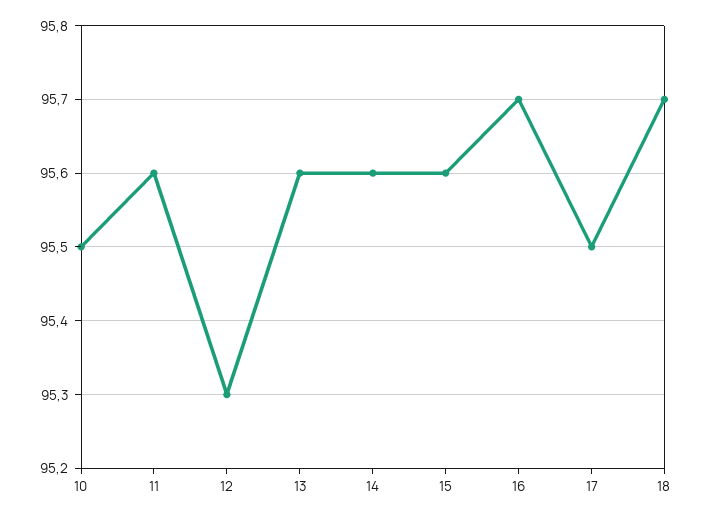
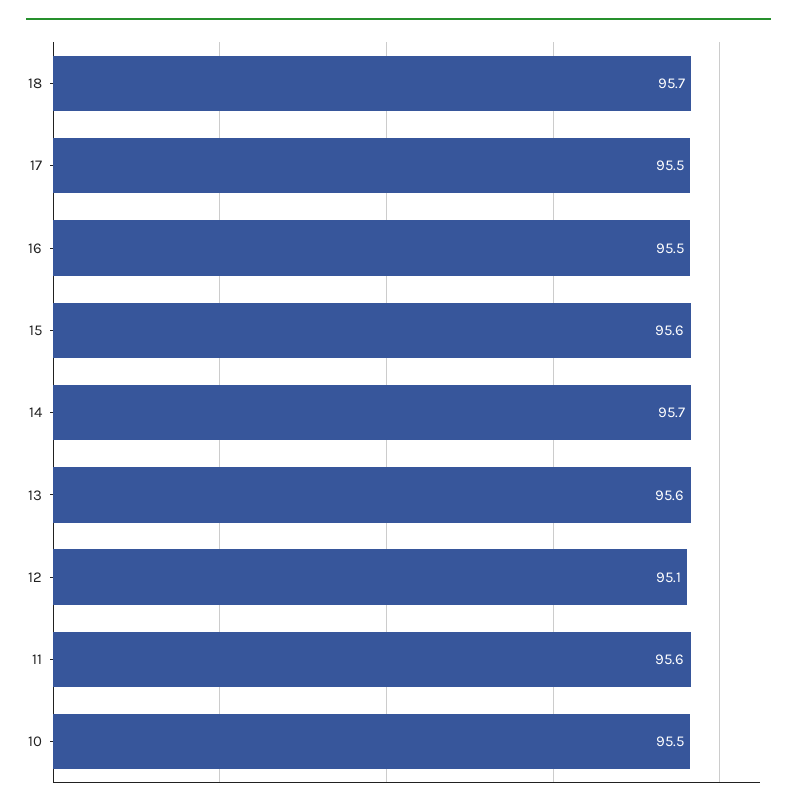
  {
    "10": 95.5,
    "11": 95.6,
-   "12": 95.3,
+   "12": 95.1,
    "13": 95.6,
-   "14": 95.6,
+   "14": 95.7,
    "15": 95.6,
-   "16": 95.7,
+   "16": 95.5,
    "17": 95.5,
    "18": 95.7
  }

